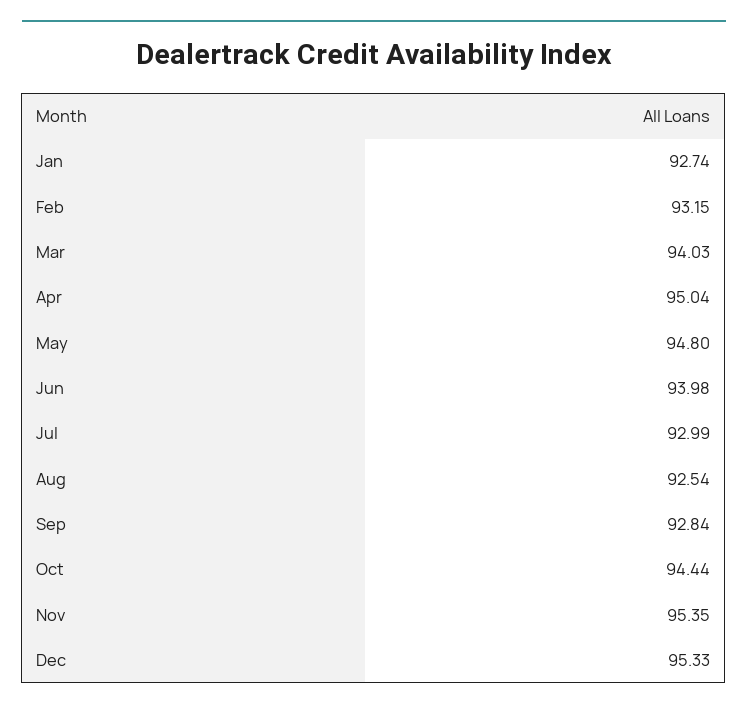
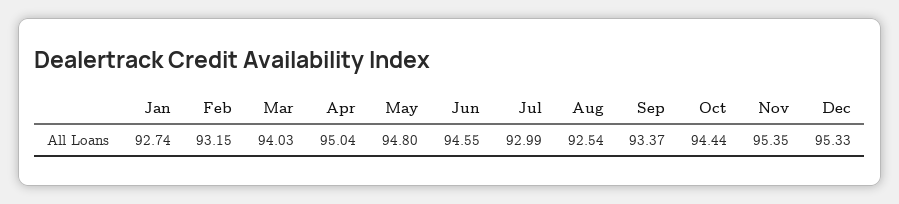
  {
    "Jan": 92.74,
    "Feb": 93.15,
    "Mar": 94.03,
    "Apr": 95.04,
    "May": 94.8,
-   "Jun": 93.98,
+   "Jun": 94.55,
    "Jul": 92.99,
    "Aug": 92.54,
-   "Sep": 92.84,
+   "Sep": 93.37,
    "Oct": 94.44,
    "Nov": 95.35,
    "Dec": 95.33
  }

